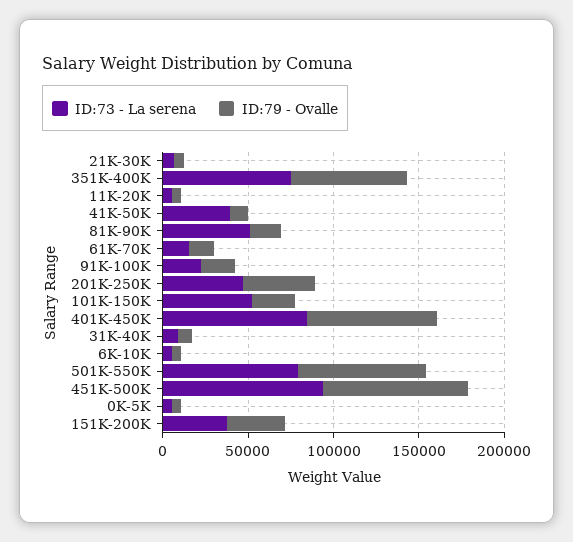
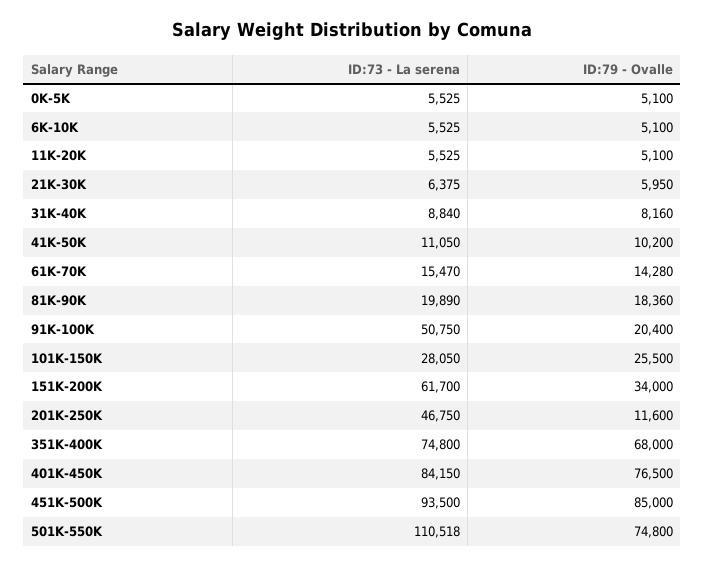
  {
    "ID:73 - La serena": {
      "21K-30K": 6375,
      "351K-400K": 74800,
      "11K-20K": 5525,
-     "41K-50K": 40000,
+     "41K-50K": 11050,
-     "81K-90K": 50000,
+     "81K-90K": 19890,
      "61K-70K": 15470,
-     "91K-100K": 20000,
+     "91K-100K": 50750,
      "201K-250K": 46750,
-     "101K-150K": 50000,
+     "101K-150K": 28050,
      "401K-450K": 84150,
      "31K-40K": 8840,
      "6K-10K": 5525,
-     "501K-550K": 80000,
+     "501K-550K": 110518,
      "451K-500K": 93500,
      "0K-5K": 5525,
-     "151K-200K": 40000
+     "151K-200K": 61700
    },
    "ID:79 - Ovalle": {
      "21K-30K": 5950,
      "351K-400K": 68000,
      "11K-20K": 5100,
      "41K-50K": 10200,
      "81K-90K": 18360,
      "61K-70K": 14280,
      "91K-100K": 20400,
-     "201K-250K": 40000,
+     "201K-250K": 11600,
      "101K-150K": 25500,
      "401K-450K": 76500,
      "31K-40K": 8160,
      "6K-10K": 5100,
      "501K-550K": 74800,
      "451K-500K": 85000,
      "0K-5K": 5100,
      "151K-200K": 34000
    }
  }

